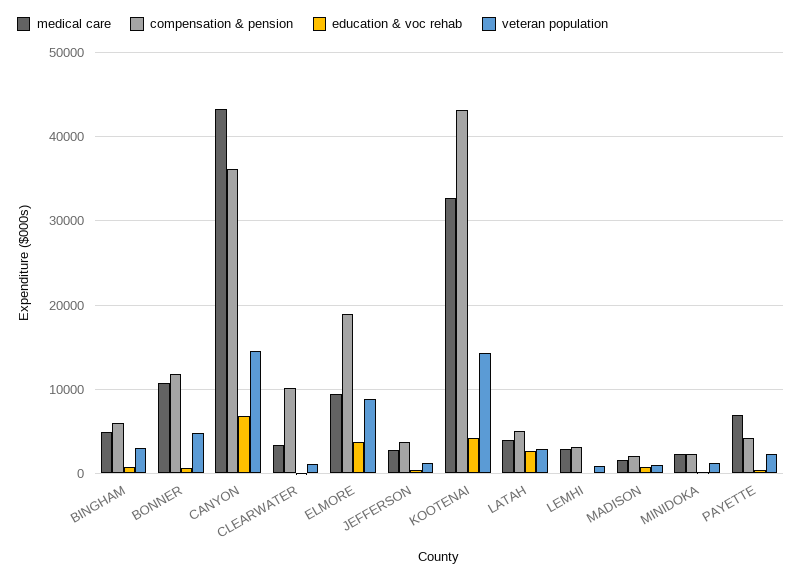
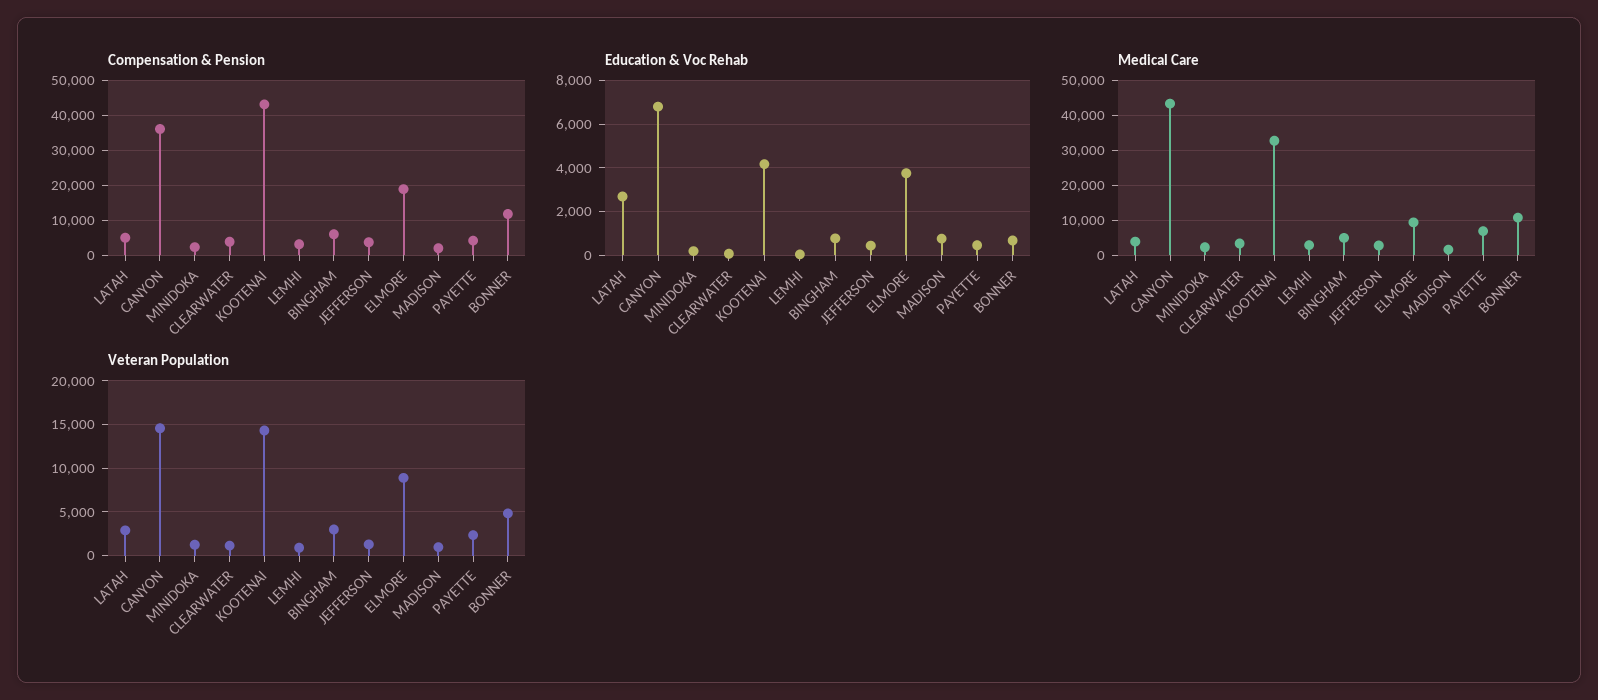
  {
    "medical care": {
      "BINGHAM": 5000,
      "BONNER": 11000,
      "CANYON": 43000,
      "CLEARWATER": 3000,
      "ELMORE": 9000,
      "JEFFERSON": 3000,
      "KOOTENAI": 33000,
      "LATAH": 4000,
      "LEMHI": 3000,
      "MADISON": 2000,
      "MINIDOKA": 2000,
      "PAYETTE": 7000
    },
    "compensation & pension": {
      "BINGHAM": 6000,
      "BONNER": 12000,
      "CANYON": 36000,
-     "CLEARWATER": 10000,
+     "CLEARWATER": 4000,
      "ELMORE": 19000,
      "JEFFERSON": 4000,
      "KOOTENAI": 43000,
      "LATAH": 5000,
      "LEMHI": 3000,
      "MADISON": 2000,
      "MINIDOKA": 2000,
      "PAYETTE": 4000
    },
    "education & voc rehab": {
      "BINGHAM": 1000,
      "BONNER": 500,
      "CANYON": 7000,
      "CLEARWATER": 0,
      "ELMORE": 4000,
      "JEFFERSON": 500,
      "KOOTENAI": 4000,
      "LATAH": 2500,
      "LEMHI": 0,
      "MADISON": 1000,
      "MINIDOKA": 0,
      "PAYETTE": 500
    },
    "veteran population": {
      "BINGHAM": 3000,
      "BONNER": 5000,
      "CANYON": 15000,
      "CLEARWATER": 1000,
      "ELMORE": 9000,
      "JEFFERSON": 1000,
      "KOOTENAI": 14000,
      "LATAH": 3000,
      "LEMHI": 1000,
      "MADISON": 1000,
      "MINIDOKA": 1000,
      "PAYETTE": 2000
    }
  }

